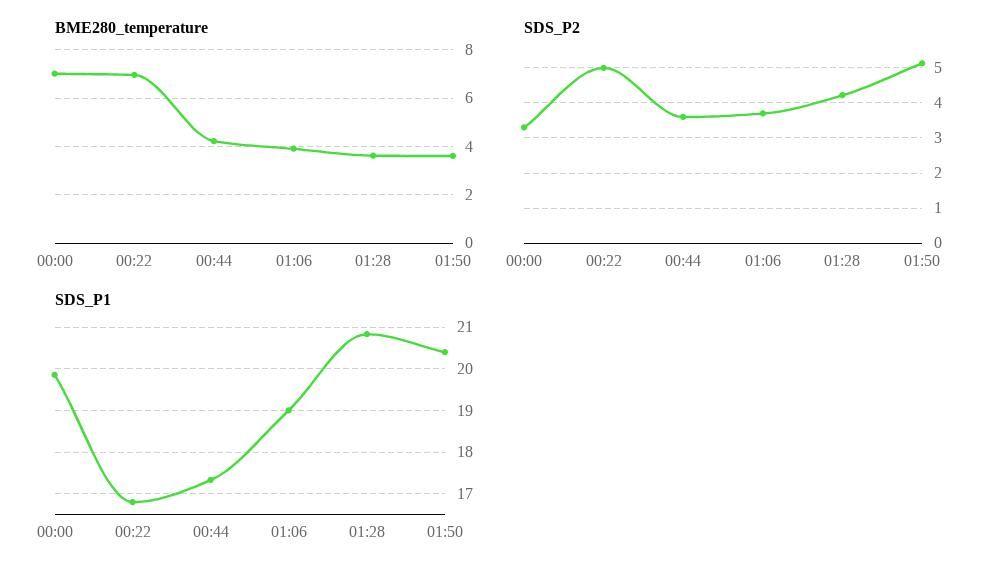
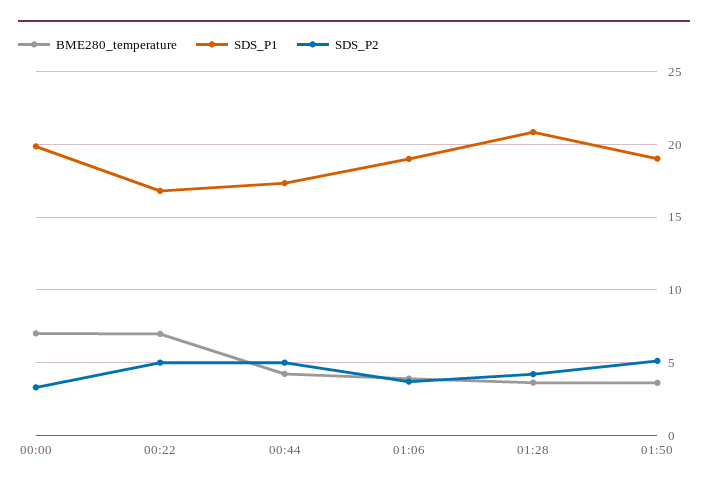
  {
    "BME280_temperature": {
      "00:00": 7,
      "00:22": 7,
      "00:44": 4.25,
      "01:06": 4,
      "01:28": 3.75,
      "01:50": 3.5
    },
    "SDS_P2": {
      "00:00": 3.4,
      "00:22": 5,
-     "00:44": 3.6,
+     "00:44": 5,
      "01:06": 3.8,
      "01:28": 4.2,
      "01:50": 5.2
    },
    "SDS_P1": {
      "00:00": 19.8,
      "00:22": 16.8,
      "00:44": 17.4,
      "01:06": 19,
      "01:28": 20.8,
-     "01:50": 20.4
+     "01:50": 19
    }
  }

